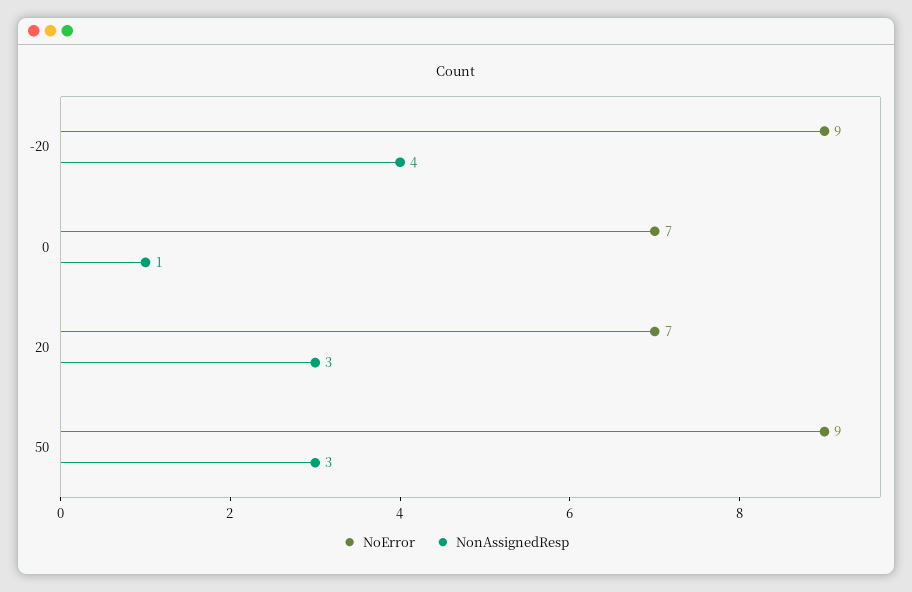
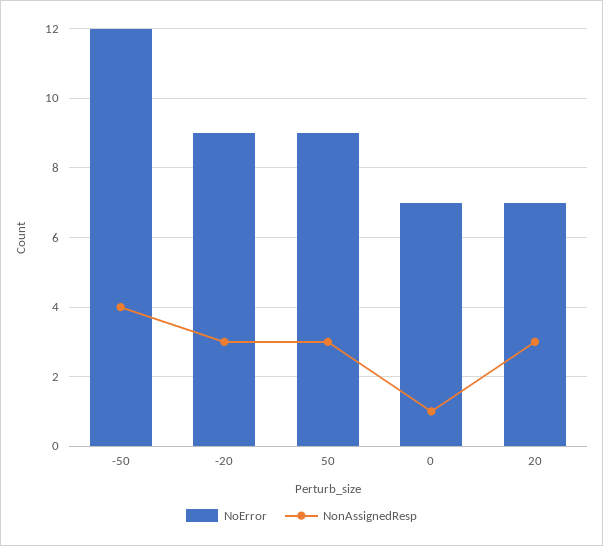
  {
    "NoError": {
      "-20": 9,
      "0": 7,
      "20": 7,
-     "50": 9
+     "50": 9,
+     "-50": 12
    },
    "NonAssignedResp": {
-     "-20": 4,
+     "-20": 3,
      "0": 1,
      "20": 3,
-     "50": 3
+     "50": 3,
+     "-50": 4
    }
  }

